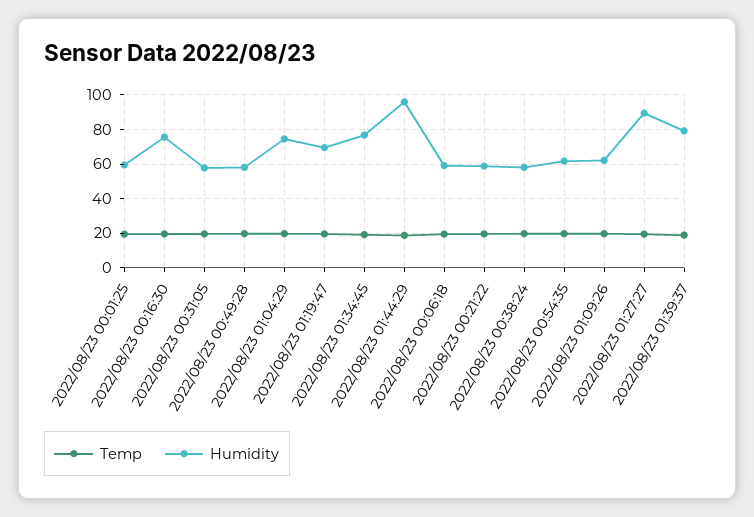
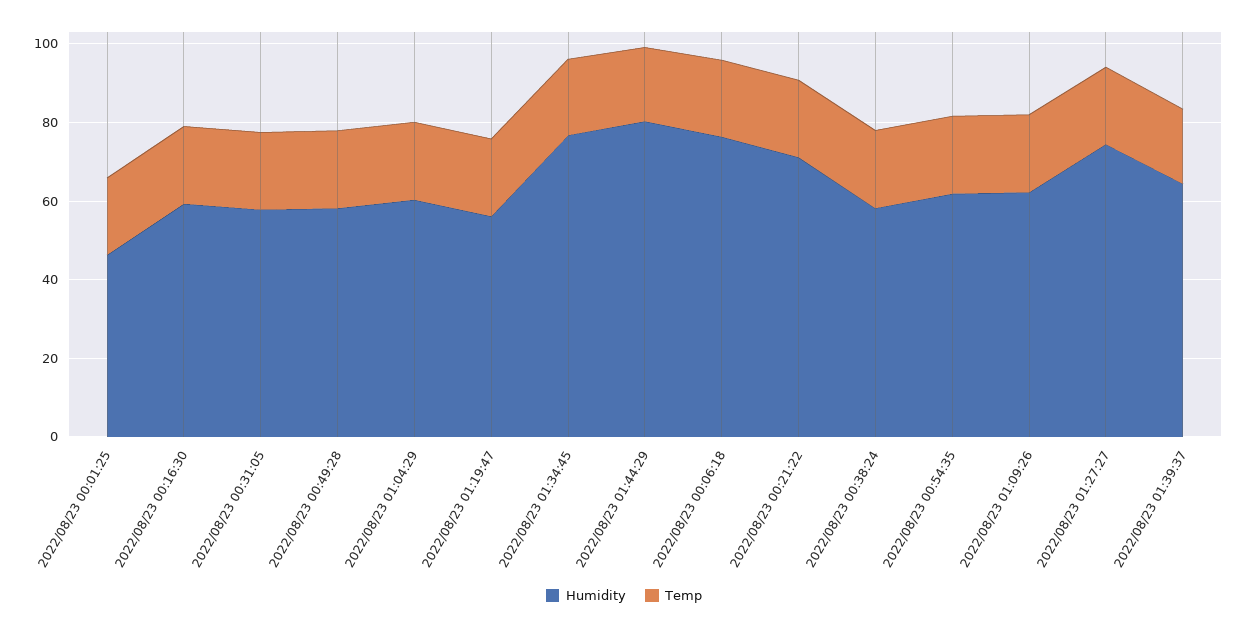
  {
    "Temp": {
      "2022/08/23 00:01:25": 20,
      "2022/08/23 00:16:30": 20,
      "2022/08/23 00:31:05": 20,
      "2022/08/23 00:49:28": 20,
      "2022/08/23 01:04:29": 20,
      "2022/08/23 01:19:47": 20,
      "2022/08/23 01:34:45": 20,
      "2022/08/23 01:44:29": 20,
      "2022/08/23 00:06:18": 20,
      "2022/08/23 00:21:22": 20,
      "2022/08/23 00:38:24": 20,
      "2022/08/23 00:54:35": 20,
      "2022/08/23 01:09:26": 20,
      "2022/08/23 01:27:27": 20,
      "2022/08/23 01:39:37": 20
    },
    "Humidity": {
-     "2022/08/23 00:01:25": 60,
+     "2022/08/23 00:01:25": 45,
-     "2022/08/23 00:16:30": 75,
+     "2022/08/23 00:16:30": 60,
      "2022/08/23 00:31:05": 60,
      "2022/08/23 00:49:28": 60,
-     "2022/08/23 01:04:29": 75,
+     "2022/08/23 01:04:29": 60,
-     "2022/08/23 01:19:47": 70,
+     "2022/08/23 01:19:47": 55,
      "2022/08/23 01:34:45": 75,
-     "2022/08/23 01:44:29": 95,
+     "2022/08/23 01:44:29": 80,
-     "2022/08/23 00:06:18": 60,
+     "2022/08/23 00:06:18": 75,
-     "2022/08/23 00:21:22": 60,
+     "2022/08/23 00:21:22": 70,
      "2022/08/23 00:38:24": 60,
      "2022/08/23 00:54:35": 60,
      "2022/08/23 01:09:26": 60,
-     "2022/08/23 01:27:27": 90,
+     "2022/08/23 01:27:27": 75,
-     "2022/08/23 01:39:37": 80
+     "2022/08/23 01:39:37": 65
    }
  }

